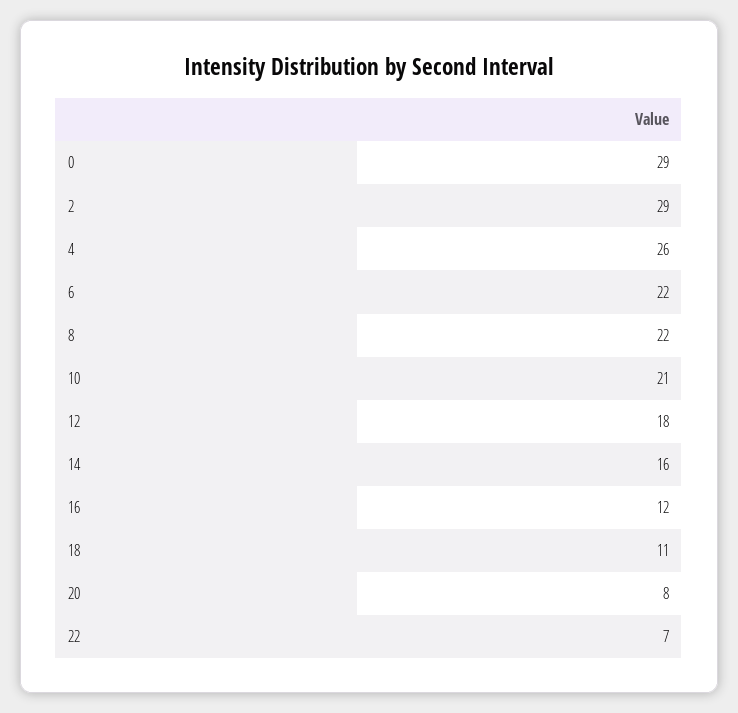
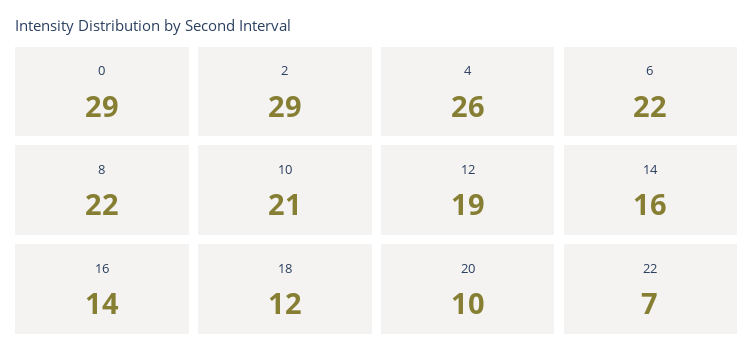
  {
    "0": 29,
    "2": 29,
    "4": 26,
    "6": 22,
    "8": 22,
    "10": 21,
-   "12": 18,
+   "12": 19,
    "14": 16,
-   "16": 12,
+   "16": 14,
-   "18": 11,
+   "18": 12,
-   "20": 8,
+   "20": 10,
    "22": 7
  }

